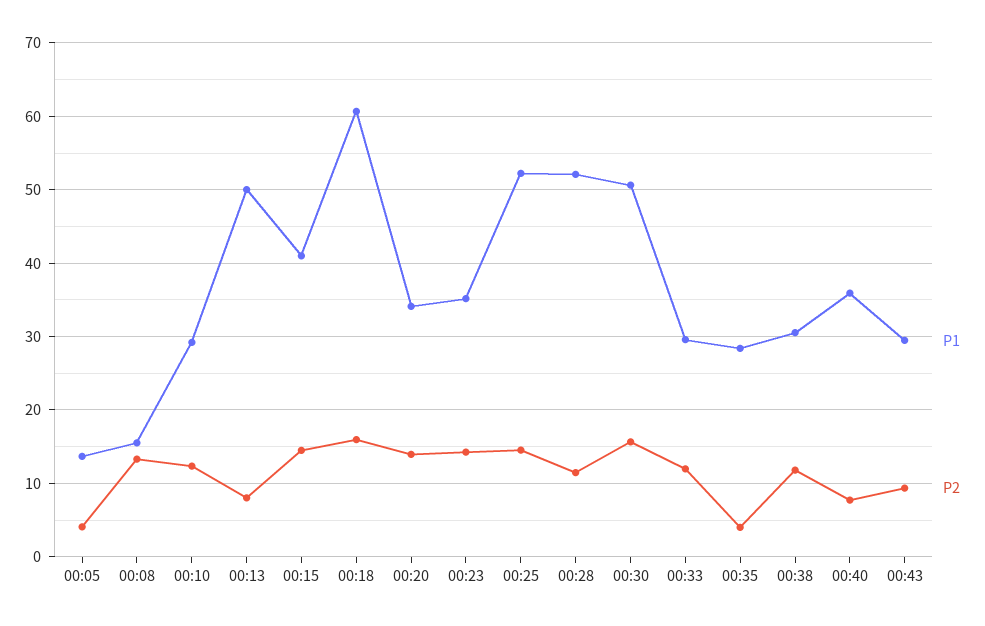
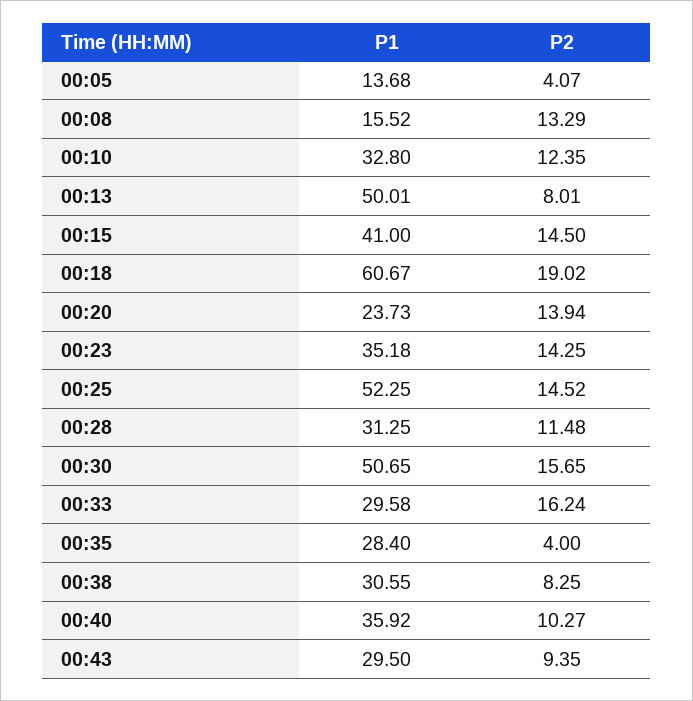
  {
    "P1": {
      "00:05": 13.68,
      "00:08": 15.52,
-     "00:10": 29,
+     "00:10": 32.8,
      "00:13": 50.01,
      "00:15": 41,
      "00:18": 60.67,
-     "00:20": 34,
+     "00:20": 23.73,
      "00:23": 35.18,
      "00:25": 52.25,
-     "00:28": 52,
+     "00:28": 31.25,
      "00:30": 50.65,
      "00:33": 29.58,
      "00:35": 28.4,
      "00:38": 30.55,
      "00:40": 35.92,
      "00:43": 29.5
    },
    "P2": {
      "00:05": 4.07,
      "00:08": 13.29,
      "00:10": 12.35,
      "00:13": 8.01,
      "00:15": 14.5,
-     "00:18": 16,
+     "00:18": 19.02,
      "00:20": 13.94,
      "00:23": 14.25,
      "00:25": 14.52,
      "00:28": 11.48,
      "00:30": 15.65,
-     "00:33": 12,
+     "00:33": 16.24,
      "00:35": 4,
-     "00:38": 12,
+     "00:38": 8.25,
-     "00:40": 8,
+     "00:40": 10.27,
      "00:43": 9.35
    }
  }

